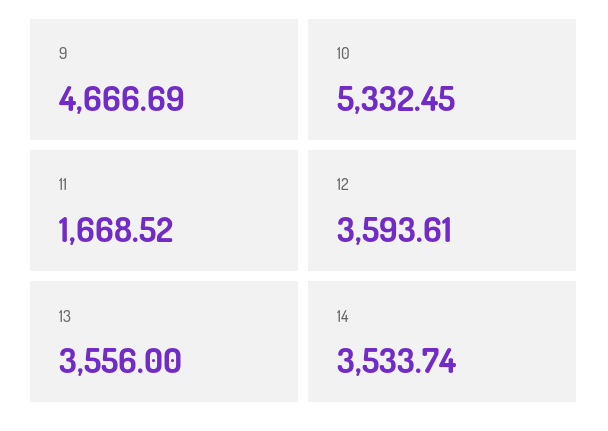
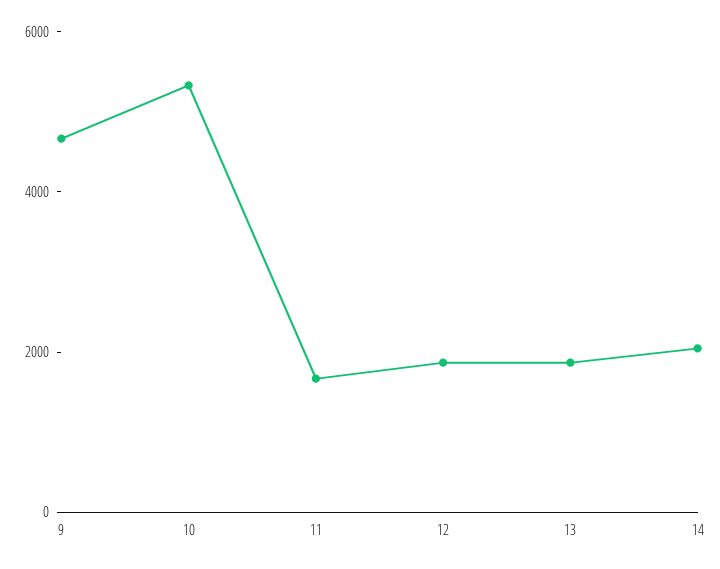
  {
    "9": 4666.69,
    "10": 5332.45,
    "11": 1668.52,
-   "12": 3593.61,
+   "12": 2000,
-   "13": 3556,
+   "13": 2000,
-   "14": 3533.74
+   "14": 2000
  }

